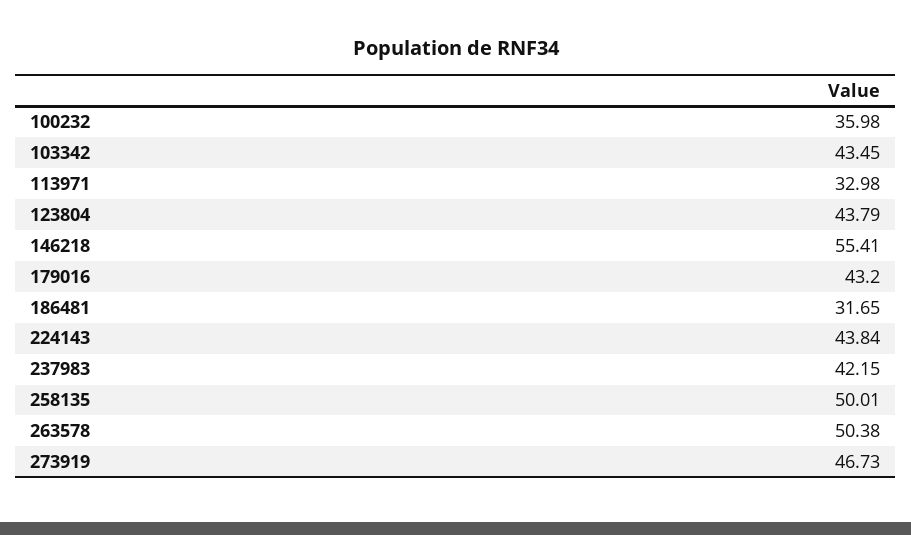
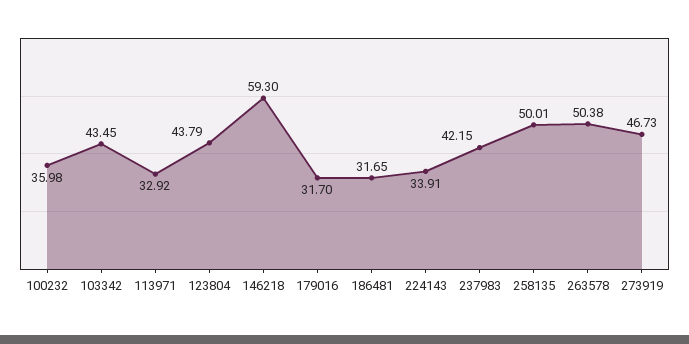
  {
    "100232": 35.98,
    "103342": 43.45,
-   "113971": 32.98,
+   "113971": 32.92,
    "123804": 43.79,
-   "146218": 55.41,
+   "146218": 59.3,
-   "179016": 43.2,
+   "179016": 31.7,
    "186481": 31.65,
-   "224143": 43.84,
+   "224143": 33.91,
    "237983": 42.15,
    "258135": 50.01,
    "263578": 50.38,
    "273919": 46.73
  }

